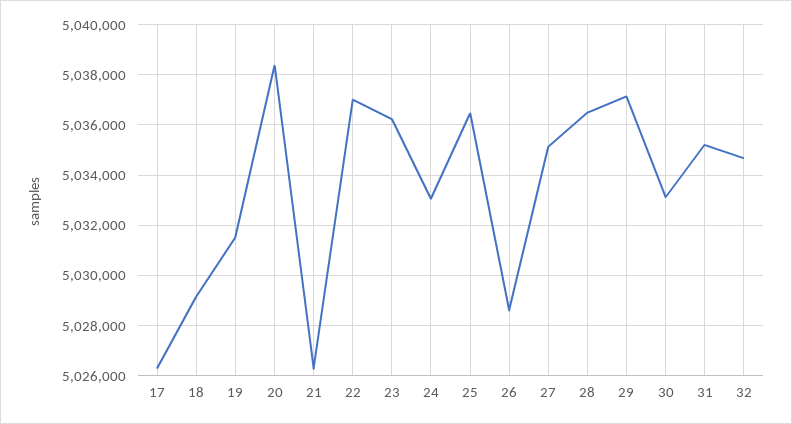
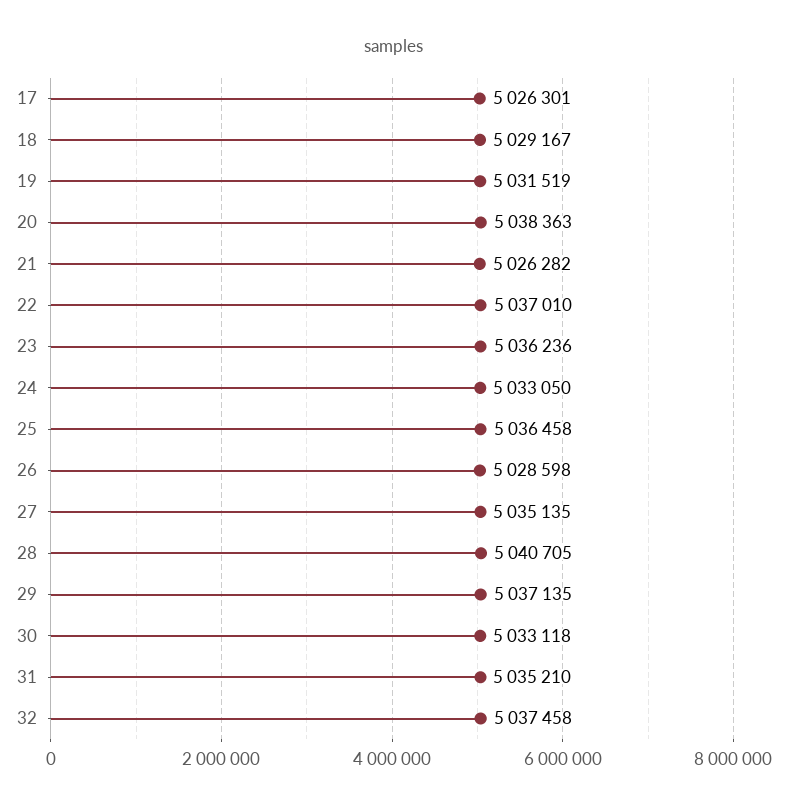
  {
    "17": 5026301,
    "18": 5029167,
    "19": 5031519,
    "20": 5038363,
    "21": 5026282,
    "22": 5037010,
    "23": 5036236,
    "24": 5033050,
    "25": 5036458,
    "26": 5028598,
    "27": 5035135,
-   "28": 5036500,
+   "28": 5040705,
    "29": 5037135,
    "30": 5033118,
    "31": 5035210,
-   "32": 5034750
+   "32": 5037458
  }

